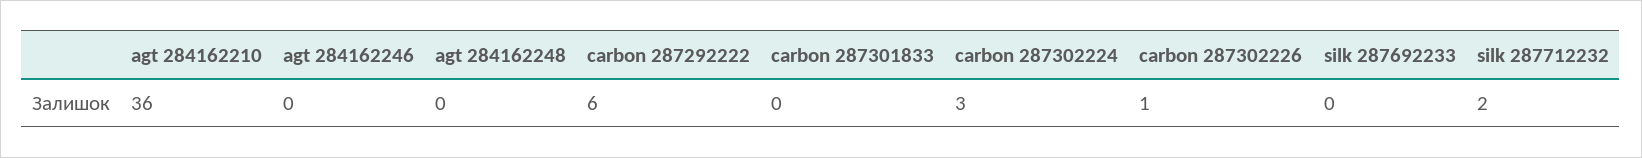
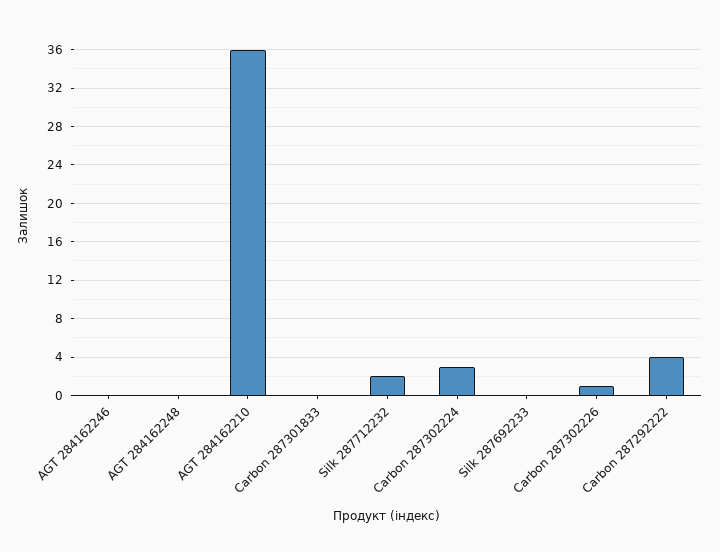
  {
    "agt 284162210": 36,
    "agt 284162246": 0,
    "agt 284162248": 0,
-   "carbon 287292222": 6,
+   "carbon 287292222": 4,
    "carbon 287301833": 0,
    "carbon 287302224": 3,
    "carbon 287302226": 1,
    "silk 287692233": 0,
    "silk 287712232": 2
  }

